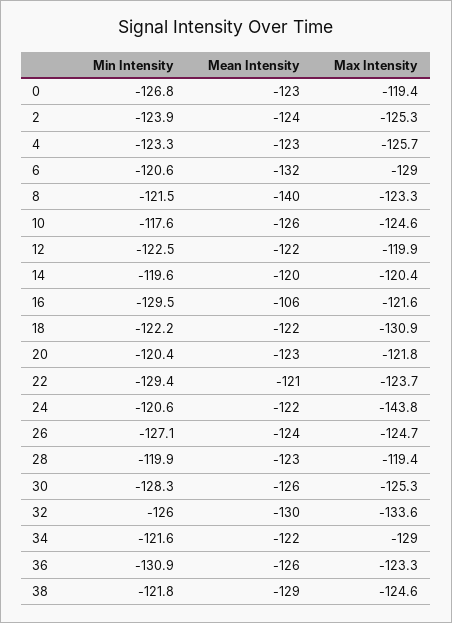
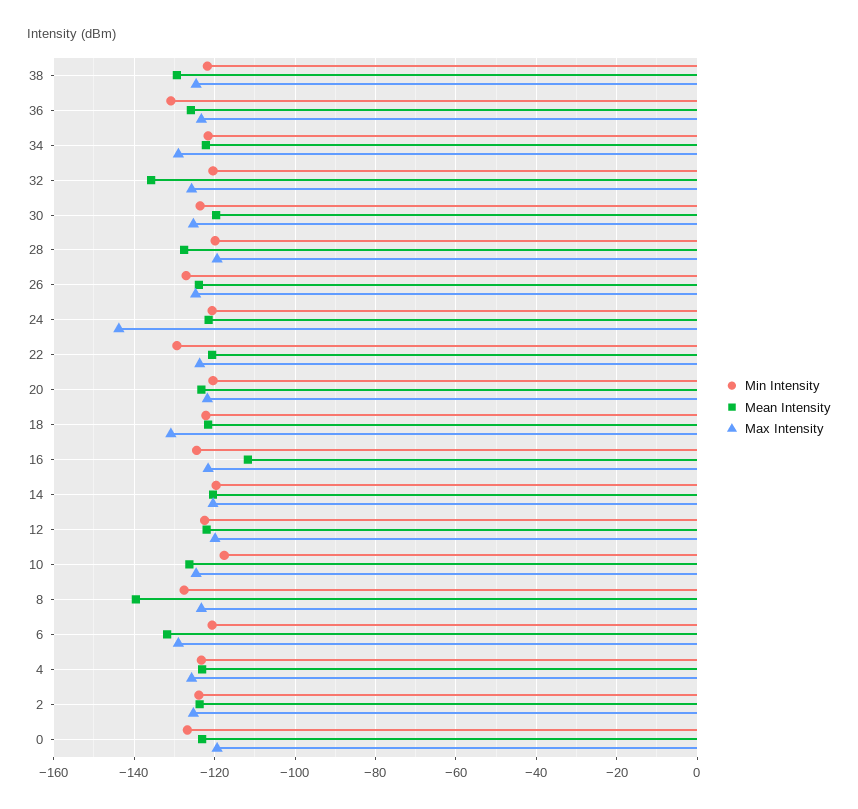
  {
    "Min Intensity": {
      "0": -126.8,
      "2": -123.9,
      "4": -123.3,
      "6": -120.6,
-     "8": -121.5,
+     "8": -128,
      "10": -117.6,
      "12": -122.5,
      "14": -119.6,
-     "16": -129.5,
+     "16": -124,
      "18": -122.2,
      "20": -120.4,
      "22": -129.4,
      "24": -120.6,
      "26": -127.1,
      "28": -119.9,
-     "30": -128.3,
+     "30": -124,
-     "32": -126,
+     "32": -120,
      "34": -121.6,
      "36": -130.9,
      "38": -121.8
    },
    "Mean Intensity": {
      "0": -123,
      "2": -124,
      "4": -123,
      "6": -132,
      "8": -140,
      "10": -126,
      "12": -122,
      "14": -120,
-     "16": -106,
+     "16": -112,
      "18": -122,
      "20": -123,
      "22": -121,
      "24": -122,
      "26": -124,
-     "28": -123,
+     "28": -128,
-     "30": -126,
+     "30": -120,
-     "32": -130,
+     "32": -136,
      "34": -122,
      "36": -126,
      "38": -129
    },
    "Max Intensity": {
      "0": -119.4,
      "2": -125.3,
      "4": -125.7,
      "6": -129,
      "8": -123.3,
      "10": -124.6,
      "12": -119.9,
      "14": -120.4,
      "16": -121.6,
      "18": -130.9,
      "20": -121.8,
      "22": -123.7,
      "24": -143.8,
      "26": -124.7,
      "28": -119.4,
      "30": -125.3,
-     "32": -133.6,
+     "32": -126,
      "34": -129,
      "36": -123.3,
      "38": -124.6
    }
  }

